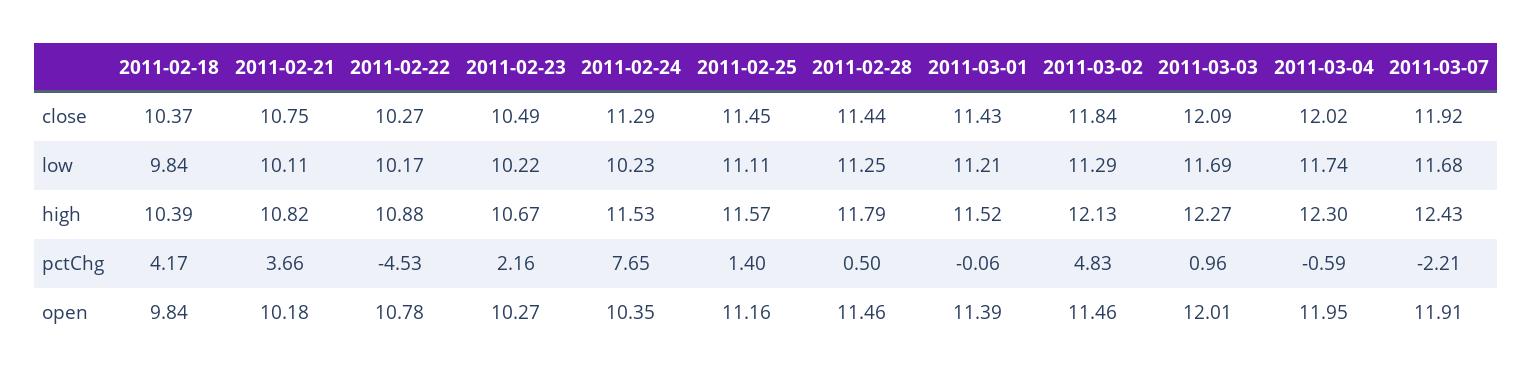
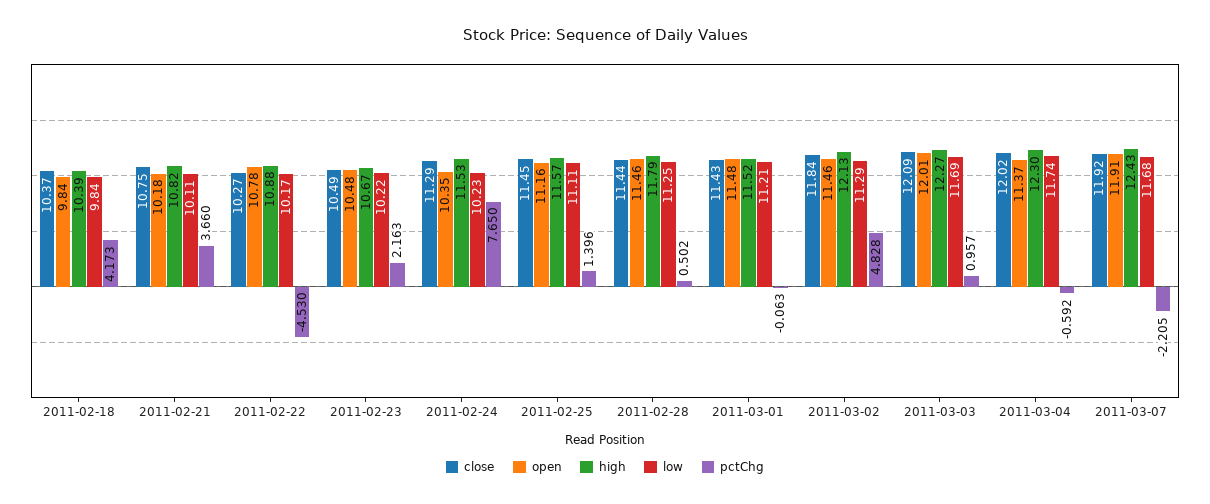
  {
    "close": {
      "2011-02-18": 10.37,
      "2011-02-21": 10.75,
      "2011-02-22": 10.27,
      "2011-02-23": 10.49,
      "2011-02-24": 11.29,
      "2011-02-25": 11.45,
      "2011-02-28": 11.44,
      "2011-03-01": 11.43,
      "2011-03-02": 11.84,
      "2011-03-03": 12.09,
      "2011-03-04": 12.02,
      "2011-03-07": 11.92
    },
    "low": {
      "2011-02-18": 9.84,
      "2011-02-21": 10.11,
      "2011-02-22": 10.17,
      "2011-02-23": 10.22,
      "2011-02-24": 10.23,
      "2011-02-25": 11.11,
      "2011-02-28": 11.25,
      "2011-03-01": 11.21,
      "2011-03-02": 11.29,
      "2011-03-03": 11.69,
      "2011-03-04": 11.74,
      "2011-03-07": 11.68
    },
    "high": {
      "2011-02-18": 10.39,
      "2011-02-21": 10.82,
      "2011-02-22": 10.88,
      "2011-02-23": 10.67,
      "2011-02-24": 11.53,
      "2011-02-25": 11.57,
      "2011-02-28": 11.79,
      "2011-03-01": 11.52,
      "2011-03-02": 12.13,
      "2011-03-03": 12.27,
      "2011-03-04": 12.3,
      "2011-03-07": 12.43
    },
    "pctChg": {
      "2011-02-18": 4.173,
      "2011-02-21": 3.66,
      "2011-02-22": -4.53,
      "2011-02-23": 2.163,
      "2011-02-24": 7.65,
      "2011-02-25": 1.396,
      "2011-02-28": 0.502,
      "2011-03-01": -0.063,
      "2011-03-02": 4.828,
      "2011-03-03": 0.957,
      "2011-03-04": -0.592,
      "2011-03-07": -2.205
    },
    "open": {
      "2011-02-18": 9.84,
      "2011-02-21": 10.18,
      "2011-02-22": 10.78,
-     "2011-02-23": 10.27,
+     "2011-02-23": 10.48,
      "2011-02-24": 10.35,
      "2011-02-25": 11.16,
      "2011-02-28": 11.46,
-     "2011-03-01": 11.39,
+     "2011-03-01": 11.48,
      "2011-03-02": 11.46,
      "2011-03-03": 12.01,
-     "2011-03-04": 11.95,
+     "2011-03-04": 11.37,
      "2011-03-07": 11.91
    }
  }

